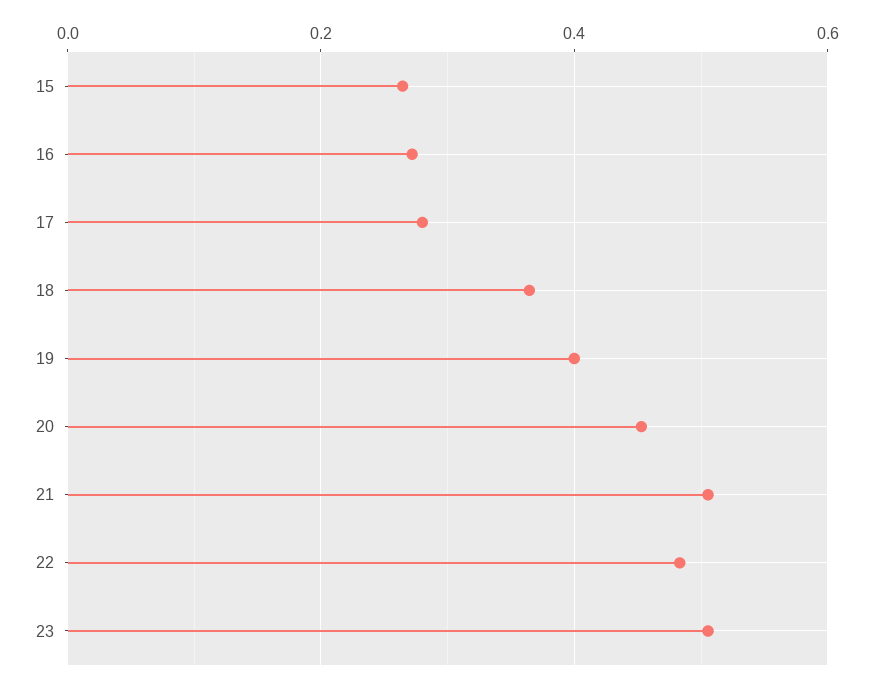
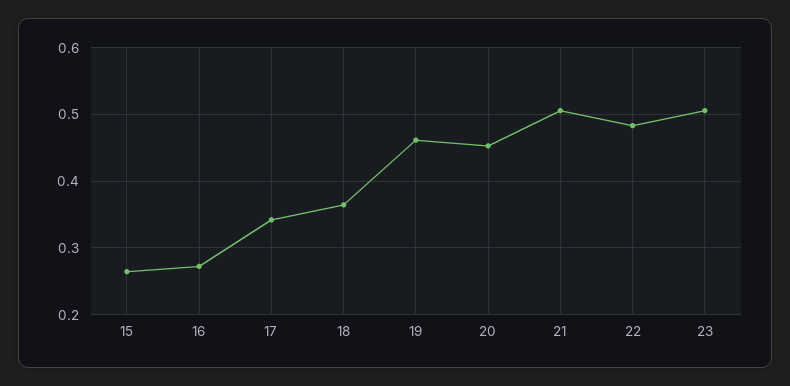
  {
    "15": 0.26,
    "16": 0.27,
-   "17": 0.28,
+   "17": 0.34,
    "18": 0.36,
-   "19": 0.4,
+   "19": 0.46,
    "20": 0.45,
    "21": 0.51,
    "22": 0.48,
    "23": 0.51
  }

